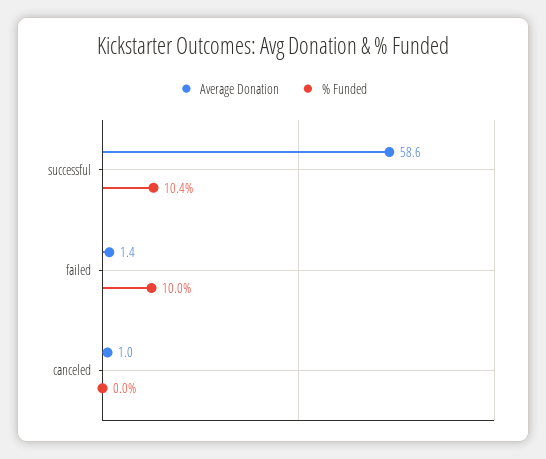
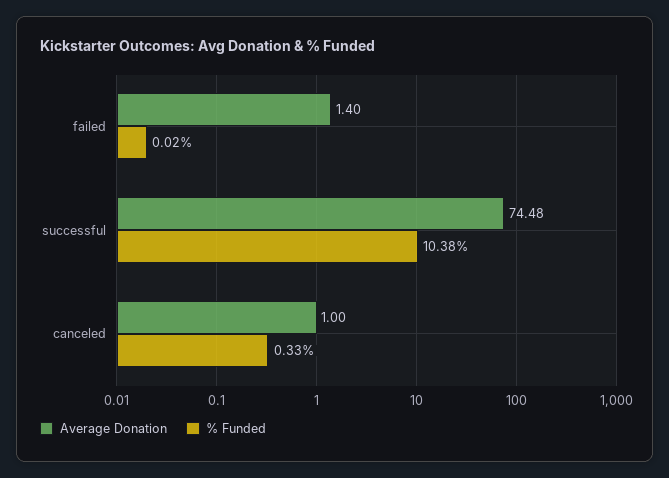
  {
    "Average Donation": {
-     "successful": 58.6,
+     "successful": 74.48,
      "failed": 1.4,
      "canceled": 1
    },
    "% Funded": {
      "successful": 10.38,
-     "failed": 10,
+     "failed": 0.02,
-     "canceled": 0
+     "canceled": 0.33
    }
  }

